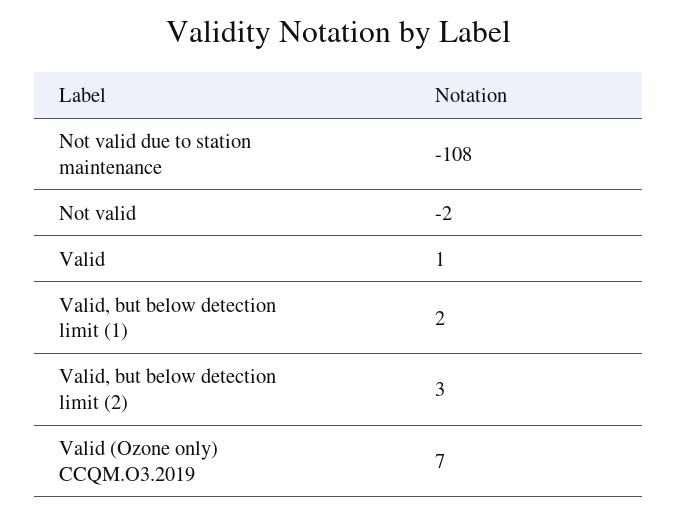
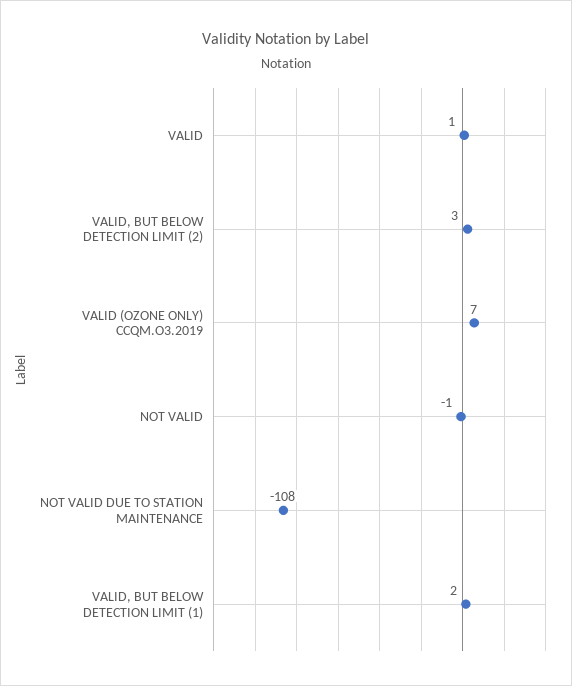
  {
    "Not valid due to station maintenance": -108,
-   "Not valid": -2,
+   "Not valid": -1,
    "Valid": 1,
    "Valid, but below detection limit (1)": 2,
    "Valid, but below detection limit (2)": 3,
    "Valid (Ozone only) CCQM.O3.2019": 7
  }

